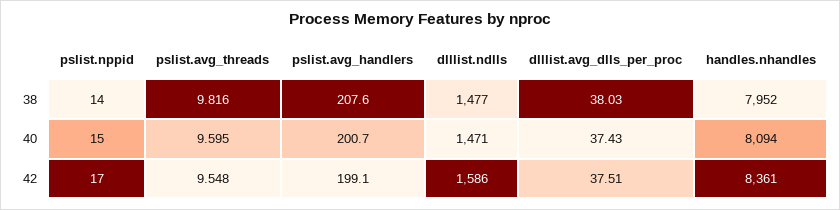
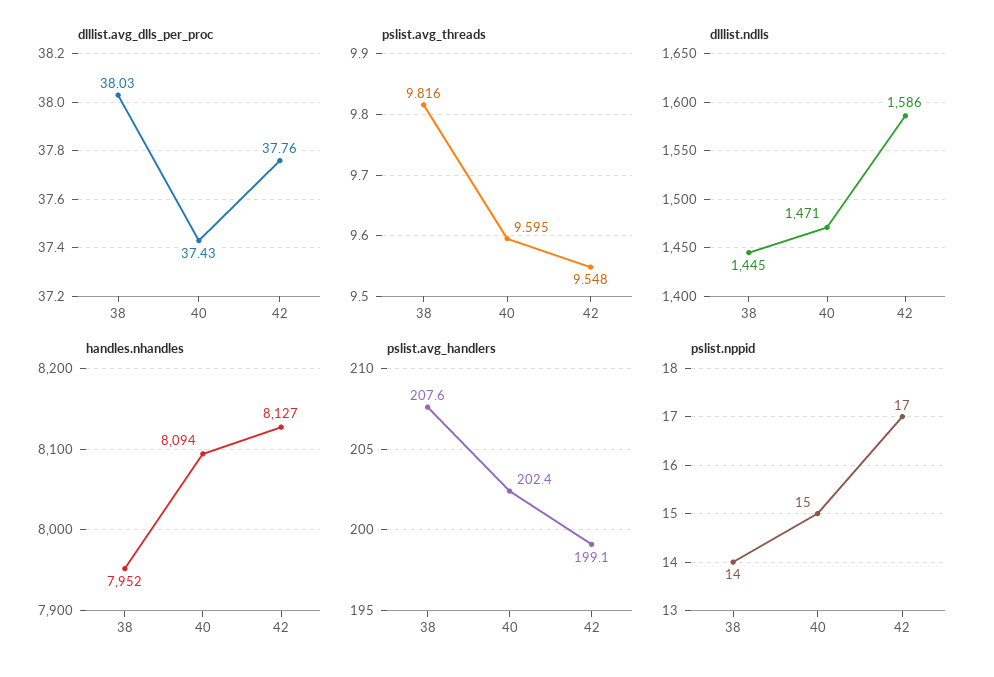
  {
    "pslist.nppid": {
      "38": 14,
      "40": 15,
      "42": 17
    },
    "pslist.avg_threads": {
      "38": 9.816,
      "40": 9.595,
      "42": 9.548
    },
    "pslist.avg_handlers": {
      "38": 207.6,
-     "40": 200.7,
+     "40": 202.4,
      "42": 199.1
    },
    "dlllist.ndlls": {
-     "38": 1477,
+     "38": 1445,
      "40": 1471,
      "42": 1586
    },
    "dlllist.avg_dlls_per_proc": {
      "38": 38.03,
      "40": 37.43,
-     "42": 37.51
+     "42": 37.76
    },
    "handles.nhandles": {
      "38": 7952,
      "40": 8094,
-     "42": 8361
+     "42": 8127
    }
  }

